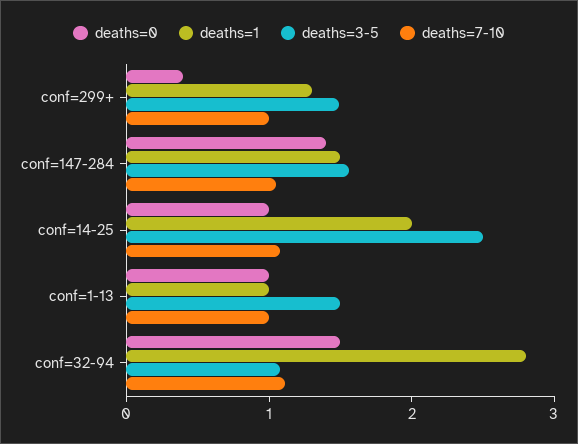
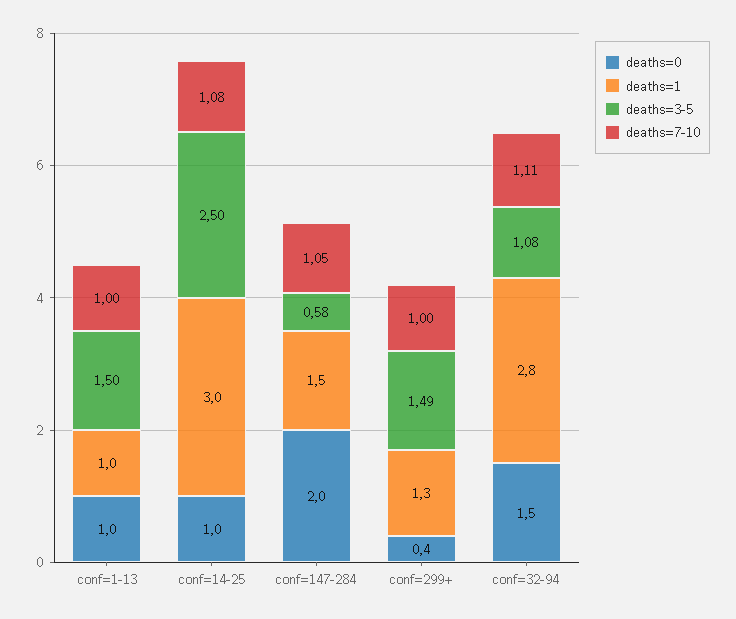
  {
    "deaths=0": {
      "conf=299+": 0.4,
-     "conf=147-284": 1.4,
+     "conf=147-284": 2,
      "conf=14-25": 1,
      "conf=1-13": 1,
      "conf=32-94": 1.5
    },
    "deaths=1": {
      "conf=299+": 1.3,
      "conf=147-284": 1.5,
-     "conf=14-25": 2,
+     "conf=14-25": 3,
      "conf=1-13": 1,
      "conf=32-94": 2.8
    },
    "deaths=3-5": {
      "conf=299+": 1.49,
-     "conf=147-284": 1.6,
+     "conf=147-284": 0.58,
      "conf=14-25": 2.5,
      "conf=1-13": 1.5,
      "conf=32-94": 1.08
    },
    "deaths=7-10": {
      "conf=299+": 1,
      "conf=147-284": 1.05,
      "conf=14-25": 1.08,
      "conf=1-13": 1,
      "conf=32-94": 1.11
    }
  }

